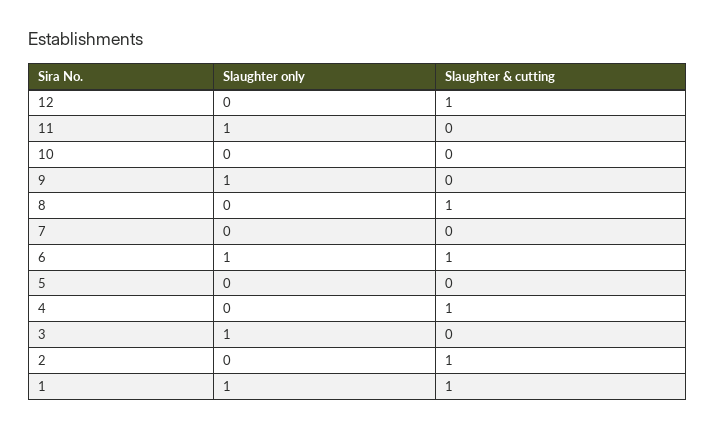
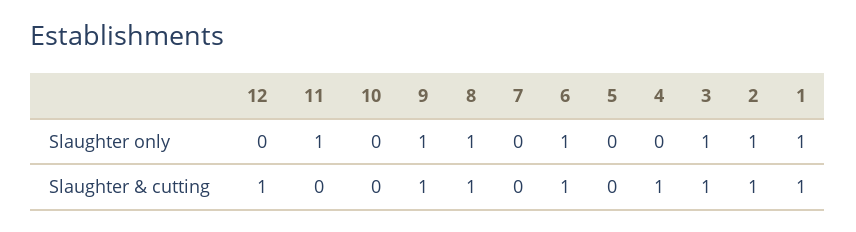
  {
    "Slaughter only": {
      "12": 0,
      "11": 1,
      "10": 0,
      "9": 1,
-     "8": 0,
+     "8": 1,
      "7": 0,
      "6": 1,
      "5": 0,
      "4": 0,
      "3": 1,
-     "2": 0,
+     "2": 1,
      "1": 1
    },
    "Slaughter & cutting": {
      "12": 1,
      "11": 0,
      "10": 0,
-     "9": 0,
+     "9": 1,
      "8": 1,
      "7": 0,
      "6": 1,
      "5": 0,
      "4": 1,
-     "3": 0,
+     "3": 1,
      "2": 1,
      "1": 1
    }
  }

